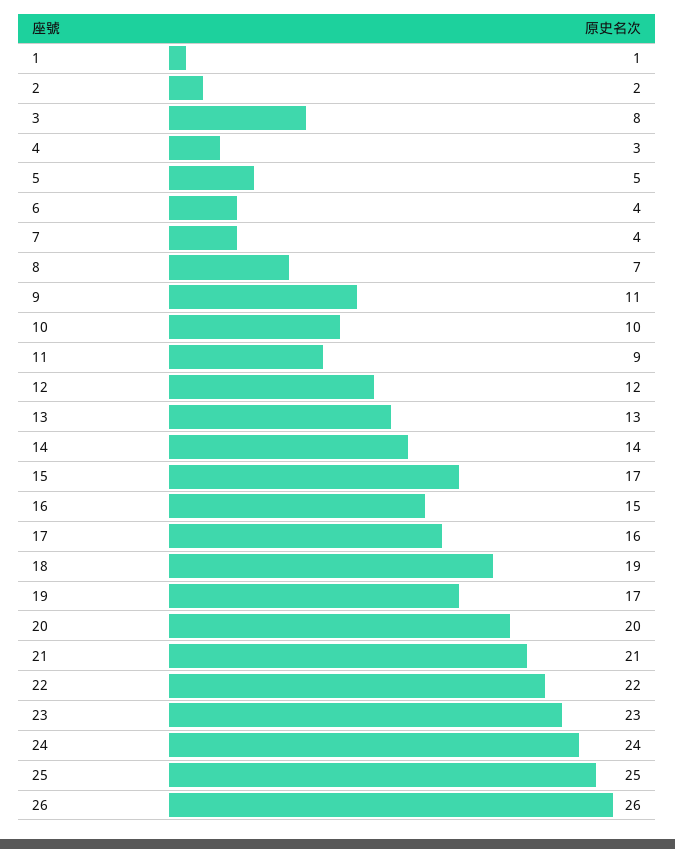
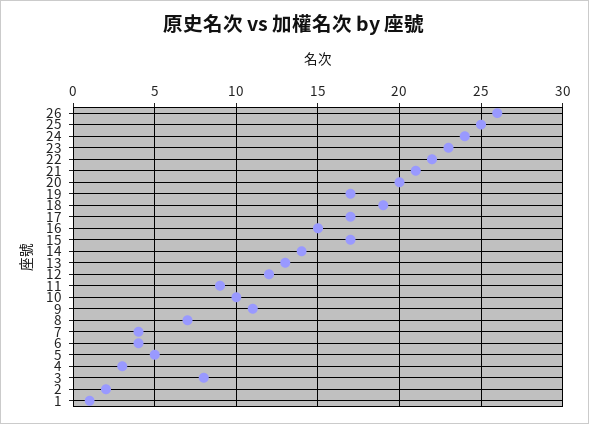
  {
    "1": 1,
    "2": 2,
    "3": 8,
    "4": 3,
    "5": 5,
    "6": 4,
    "7": 4,
    "8": 7,
    "9": 11,
    "10": 10,
    "11": 9,
    "12": 12,
    "13": 13,
    "14": 14,
    "15": 17,
    "16": 15,
-   "17": 16,
+   "17": 17,
    "18": 19,
    "19": 17,
    "20": 20,
    "21": 21,
    "22": 22,
    "23": 23,
    "24": 24,
    "25": 25,
    "26": 26
  }

